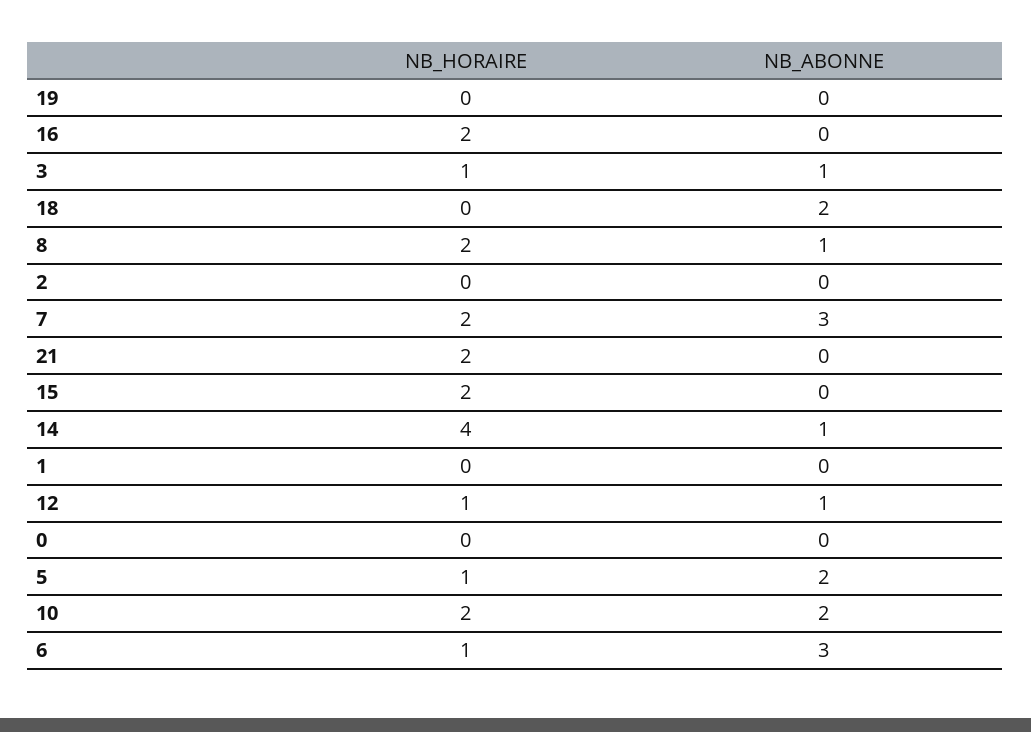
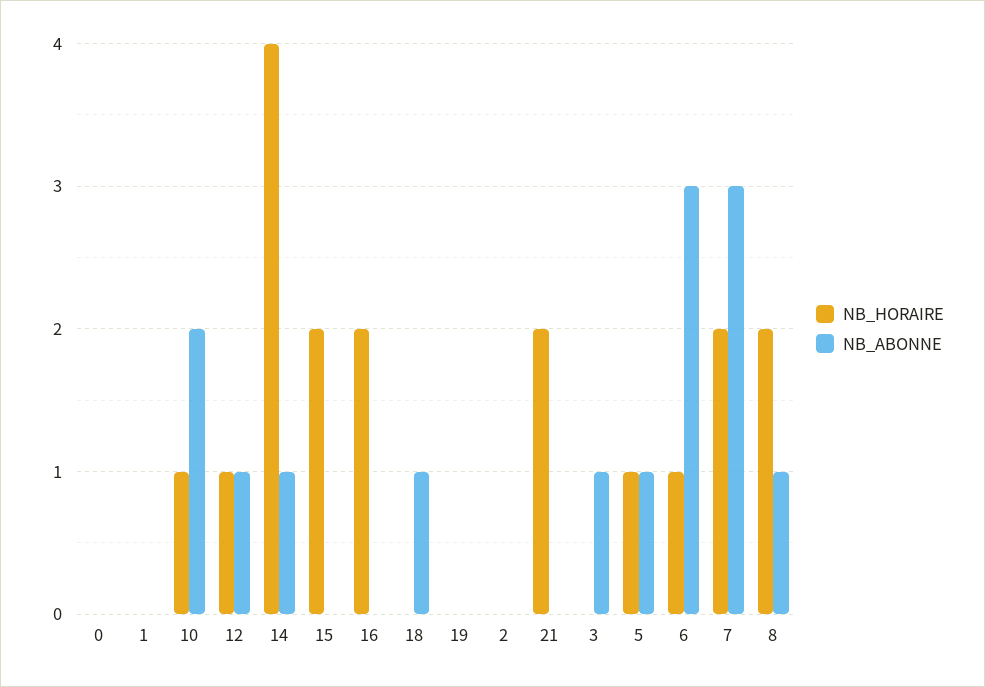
  {
    "NB_HORAIRE": {
      "19": 0,
      "16": 2,
-     "3": 1,
+     "3": 0,
      "18": 0,
      "8": 2,
      "2": 0,
      "7": 2,
      "21": 2,
      "15": 2,
      "14": 4,
      "1": 0,
      "12": 1,
      "0": 0,
      "5": 1,
-     "10": 2,
+     "10": 1,
      "6": 1
    },
    "NB_ABONNE": {
      "19": 0,
      "16": 0,
      "3": 1,
-     "18": 2,
+     "18": 1,
      "8": 1,
      "2": 0,
      "7": 3,
      "21": 0,
      "15": 0,
      "14": 1,
      "1": 0,
      "12": 1,
      "0": 0,
-     "5": 2,
+     "5": 1,
      "10": 2,
      "6": 3
    }
  }

